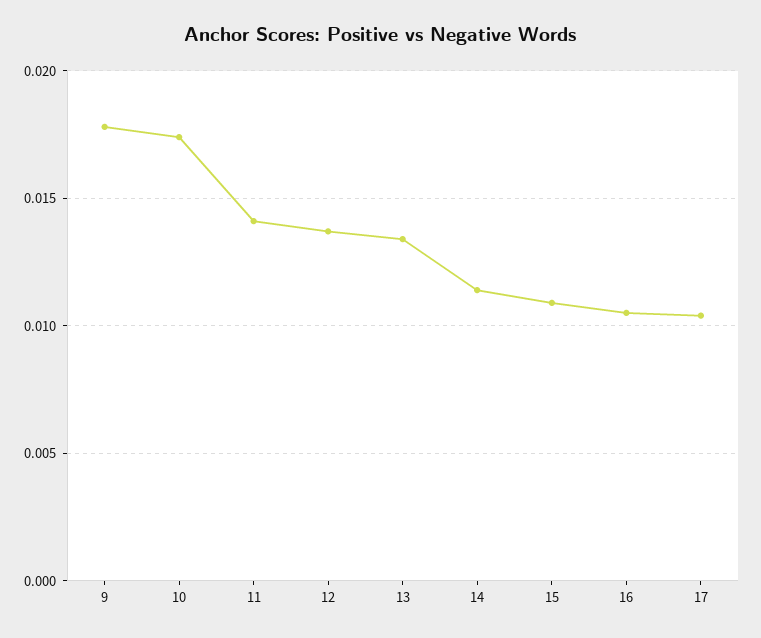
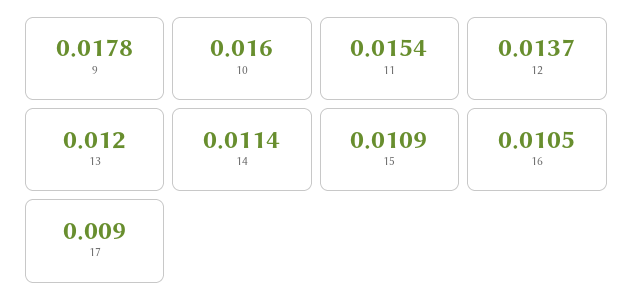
  {
    "9": 0.0178,
-   "10": 0.0175,
+   "10": 0.016,
-   "11": 0.014,
+   "11": 0.0154,
    "12": 0.0137,
-   "13": 0.0135,
+   "13": 0.012,
    "14": 0.0114,
    "15": 0.0109,
    "16": 0.0105,
-   "17": 0.0105
+   "17": 0.009
  }

